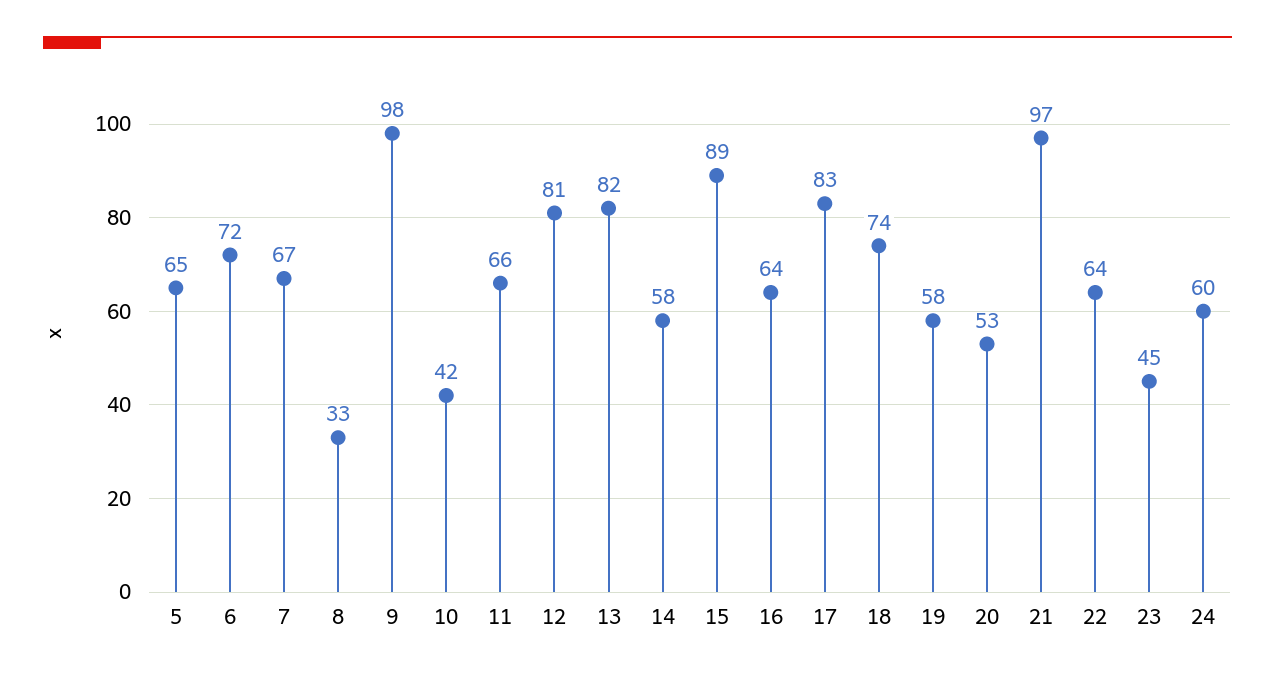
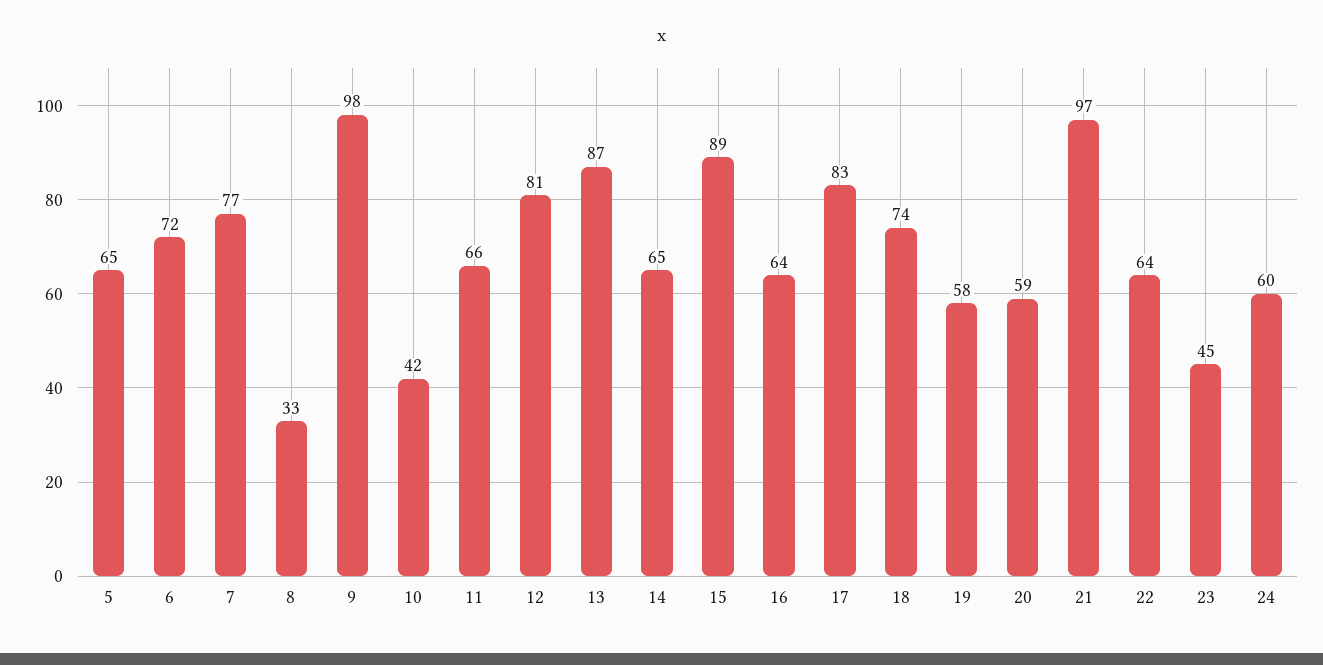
  {
    "5": 65,
    "6": 72,
-   "7": 67,
+   "7": 77,
    "8": 33,
    "9": 98,
    "10": 42,
    "11": 66,
    "12": 81,
-   "13": 82,
+   "13": 87,
-   "14": 58,
+   "14": 65,
    "15": 89,
    "16": 64,
    "17": 83,
    "18": 74,
    "19": 58,
-   "20": 53,
+   "20": 59,
    "21": 97,
    "22": 64,
    "23": 45,
    "24": 60
  }

